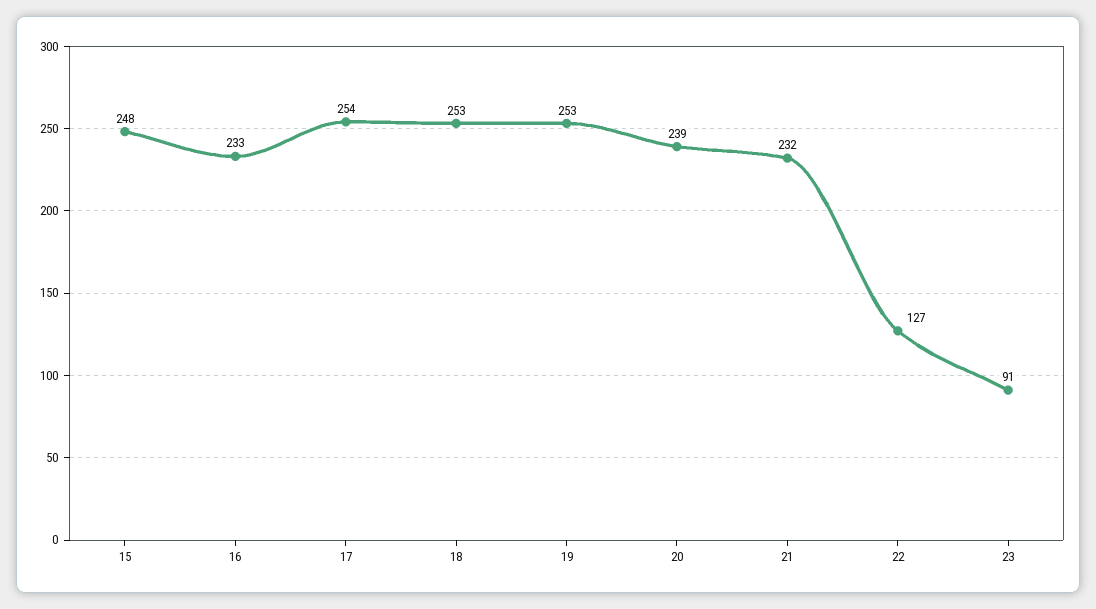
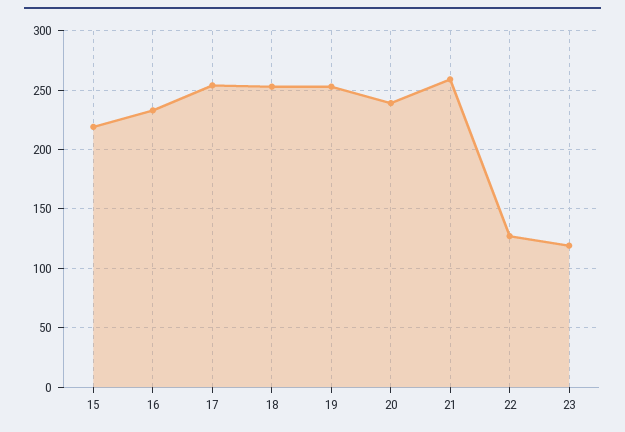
  {
-   "15": 248,
+   "15": 220,
    "16": 233,
    "17": 254,
    "18": 253,
    "19": 253,
    "20": 239,
-   "21": 232,
+   "21": 260,
    "22": 127,
-   "23": 91
+   "23": 120
  }

